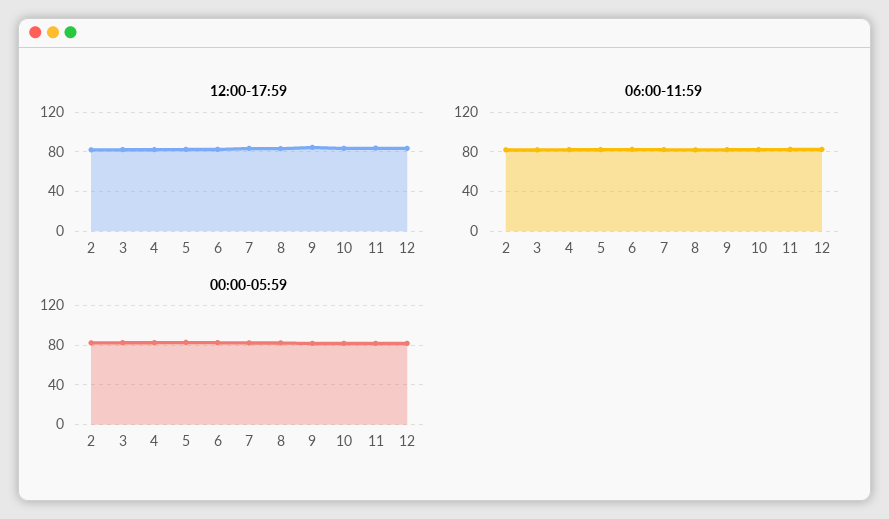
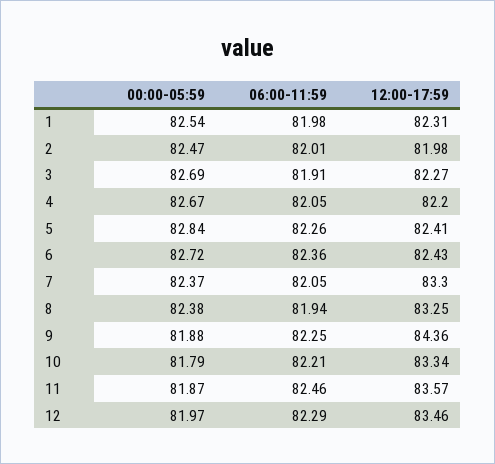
  {
    "12:00-17:59": {
      "2": 81.98,
      "3": 82.27,
      "4": 82.2,
      "5": 82.41,
      "6": 82.43,
      "7": 83.3,
      "8": 83.25,
      "9": 84.36,
      "10": 83.34,
      "11": 83.57,
-     "12": 83.46
+     "12": 83.46,
+     "1": 82.31
    },
    "06:00-11:59": {
      "2": 82.01,
      "3": 81.91,
      "4": 82.05,
      "5": 82.26,
      "6": 82.36,
      "7": 82.05,
      "8": 81.94,
      "9": 82.25,
      "10": 82.21,
      "11": 82.46,
-     "12": 82.29
+     "12": 82.29,
+     "1": 81.98
    },
    "00:00-05:59": {
      "2": 82.47,
      "3": 82.69,
      "4": 82.67,
      "5": 82.84,
      "6": 82.72,
      "7": 82.37,
      "8": 82.38,
      "9": 81.88,
      "10": 81.79,
      "11": 81.87,
-     "12": 81.97
+     "12": 81.97,
+     "1": 82.54
    }
  }

